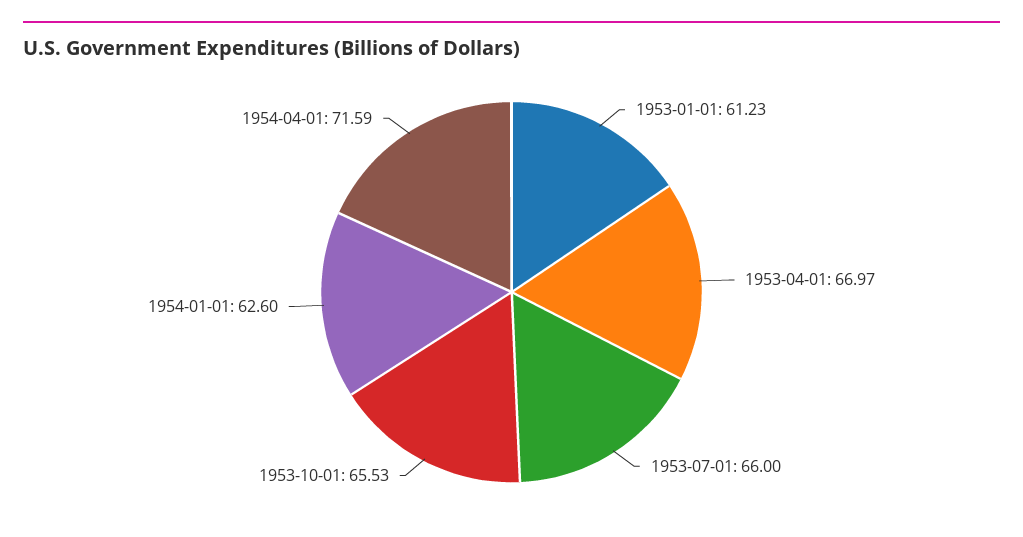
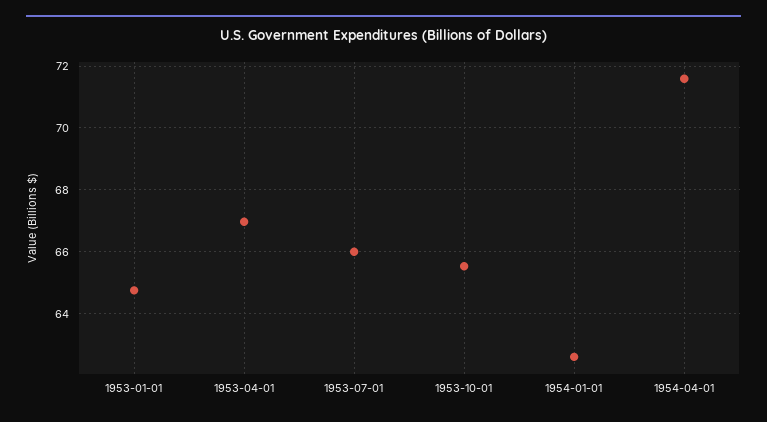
  {
-   "1953-01-01": 61.23,
+   "1953-01-01": 64.8,
    "1953-04-01": 66.97,
    "1953-07-01": 66,
    "1953-10-01": 65.53,
    "1954-01-01": 62.6,
    "1954-04-01": 71.59
  }

